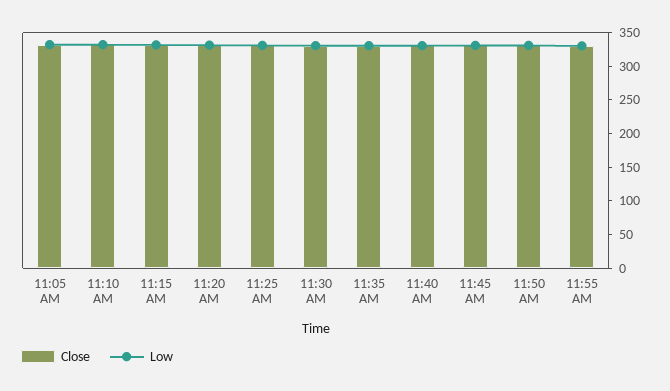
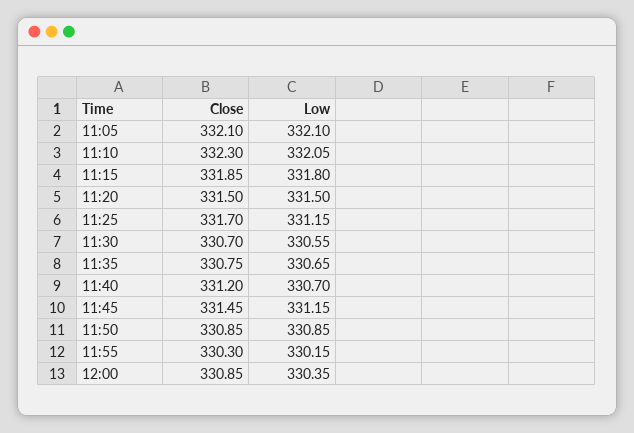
  {
    "Close": {
      "11:05 AM": 332.1,
      "11:10 AM": 332.3,
      "11:15 AM": 331.85,
      "11:20 AM": 331.5,
      "11:25 AM": 331.7,
      "11:30 AM": 330.7,
      "11:35 AM": 330.75,
      "11:40 AM": 331.2,
      "11:45 AM": 331.45,
      "11:50 AM": 330.85,
-     "11:55 AM": 330.3
+     "11:55 AM": 330.3,
+     "12:00": 330.85
    },
    "Low": {
      "11:05 AM": 332.1,
      "11:10 AM": 332.05,
      "11:15 AM": 331.8,
      "11:20 AM": 331.5,
      "11:25 AM": 331.15,
      "11:30 AM": 330.55,
      "11:35 AM": 330.65,
      "11:40 AM": 330.7,
      "11:45 AM": 331.15,
      "11:50 AM": 330.85,
-     "11:55 AM": 330.15
+     "11:55 AM": 330.15,
+     "12:00": 330.35
    }
  }

